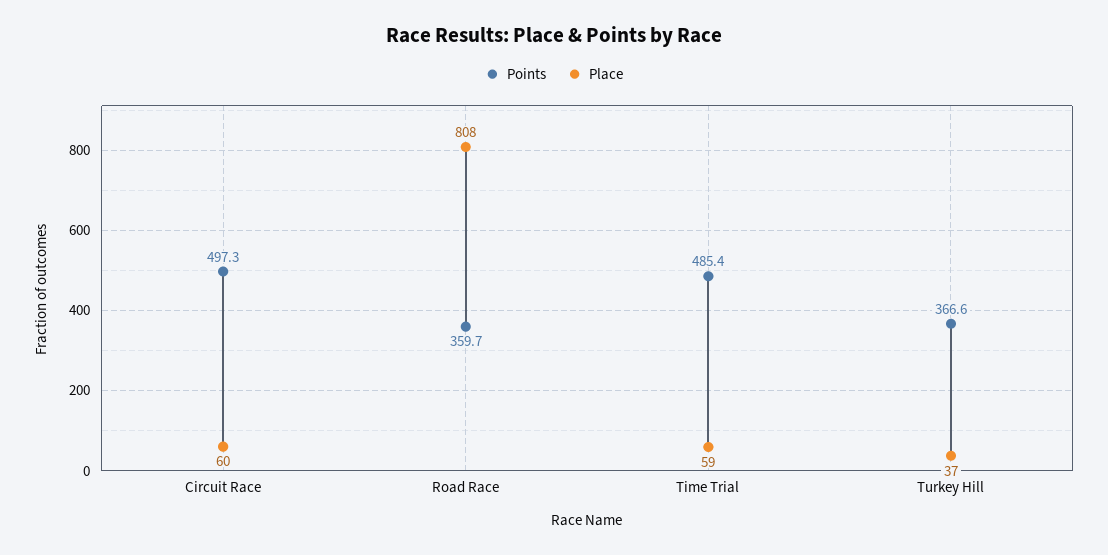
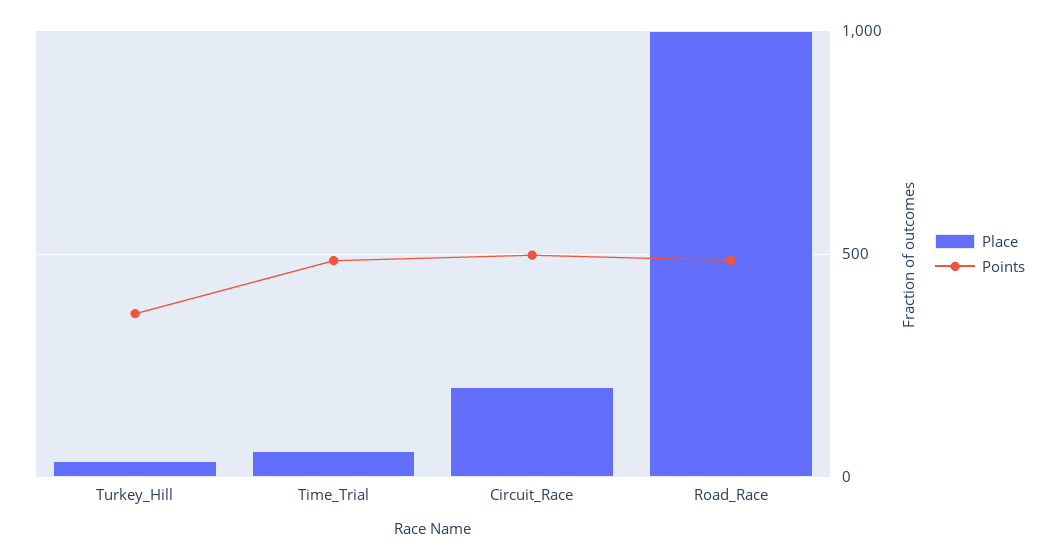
  {
    "Points": {
      "Circuit Race": 497.3,
-     "Road Race": 359.7,
+     "Road Race": 500,
      "Time Trial": 485.4,
      "Turkey Hill": 366.6
    },
    "Place": {
-     "Circuit Race": 60,
+     "Circuit Race": 200,
-     "Road Race": 808,
+     "Road Race": 1000,
      "Time Trial": 59,
      "Turkey Hill": 37
    }
  }

